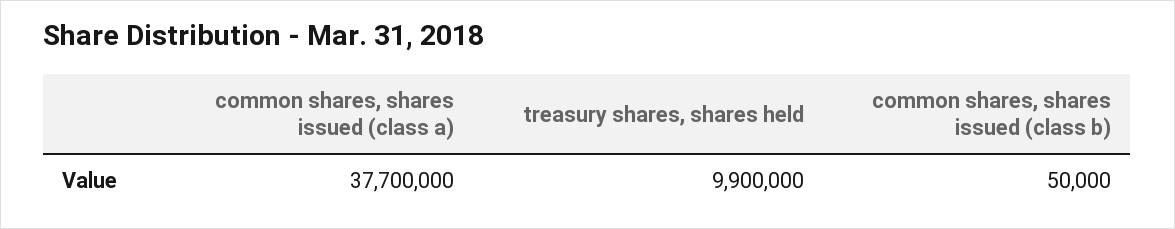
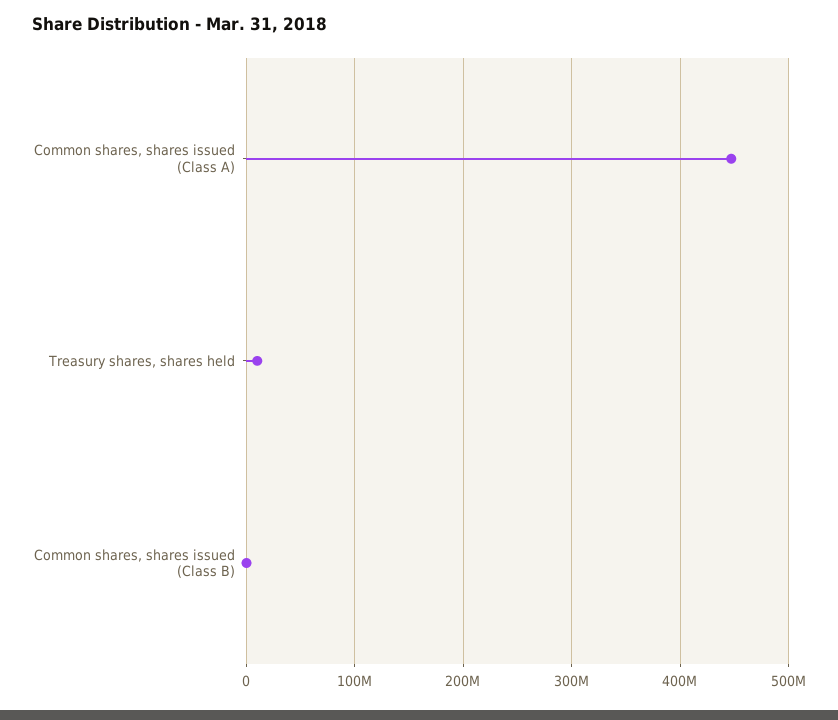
  {
-   "common shares, shares issued (class a)": 37700000,
+   "common shares, shares issued (class a)": 450000000,
    "treasury shares, shares held": 9900000,
    "common shares, shares issued (class b)": 50000
  }

